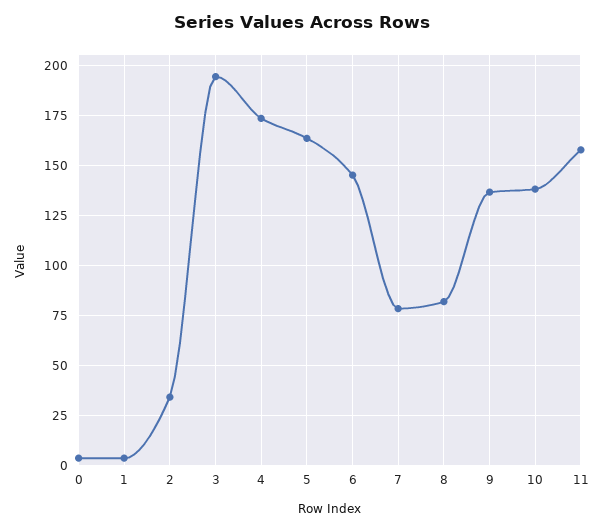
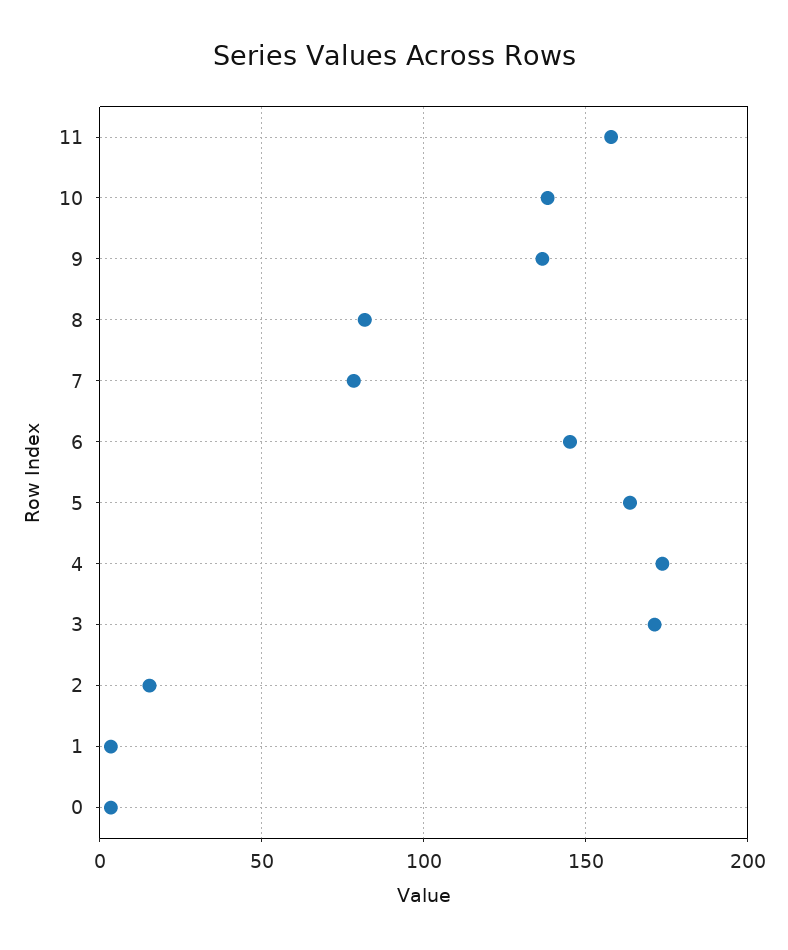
  {
    "0": 5,
    "1": 5,
-   "2": 35,
+   "2": 15,
-   "3": 195,
+   "3": 170,
    "4": 175,
    "5": 165,
    "6": 145,
    "7": 80,
    "8": 80,
    "9": 135,
    "10": 140,
    "11": 160
  }

